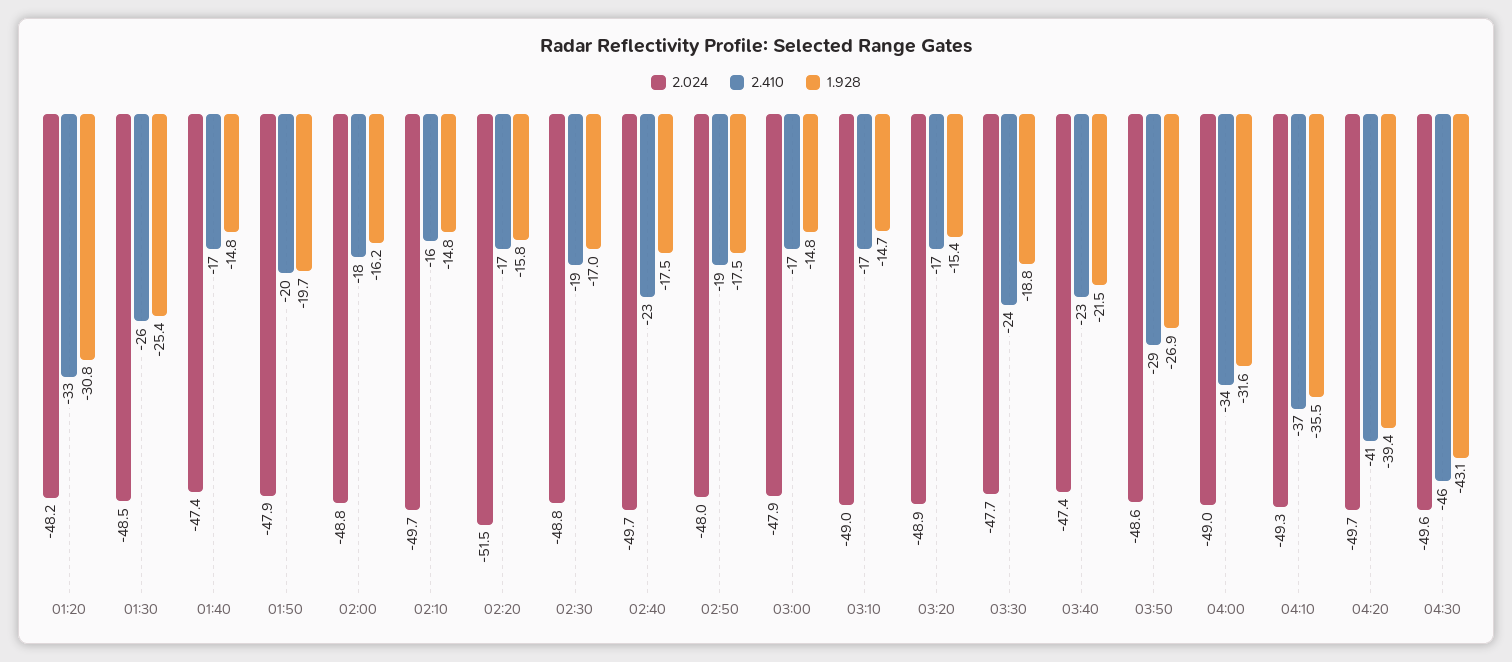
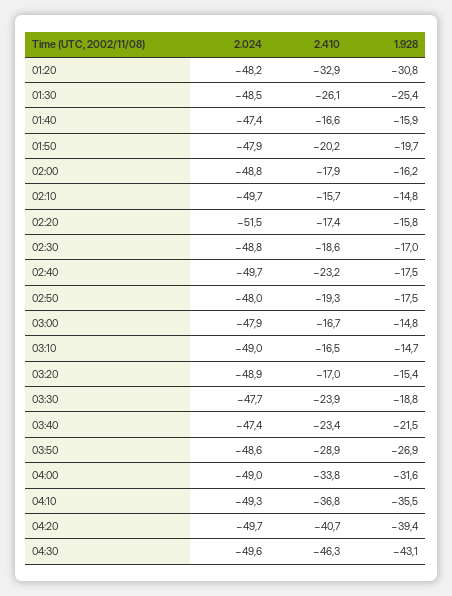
  {
    "2.024": {
      "01:20": -48.2,
      "01:30": -48.5,
      "01:40": -47.4,
      "01:50": -47.9,
      "02:00": -48.8,
      "02:10": -49.7,
      "02:20": -51.5,
      "02:30": -48.8,
      "02:40": -49.7,
      "02:50": -48,
      "03:00": -47.9,
      "03:10": -49,
      "03:20": -48.9,
      "03:30": -47.7,
      "03:40": -47.4,
      "03:50": -48.6,
      "04:00": -49,
      "04:10": -49.3,
      "04:20": -49.7,
      "04:30": -49.6
    },
    "2.410": {
      "01:20": -32.9,
      "01:30": -26.1,
      "01:40": -16.6,
      "01:50": -20.2,
      "02:00": -17.9,
      "02:10": -15.7,
      "02:20": -17.4,
      "02:30": -18.6,
      "02:40": -23.2,
      "02:50": -19.3,
      "03:00": -16.7,
      "03:10": -16.5,
      "03:20": -17,
      "03:30": -23.9,
      "03:40": -23.4,
      "03:50": -28.9,
      "04:00": -33.8,
      "04:10": -36.8,
      "04:20": -40.7,
      "04:30": -46.3
    },
    "1.928": {
      "01:20": -30.8,
      "01:30": -25.4,
-     "01:40": -14.8,
+     "01:40": -15.9,
      "01:50": -19.7,
      "02:00": -16.2,
      "02:10": -14.8,
      "02:20": -15.8,
      "02:30": -17,
      "02:40": -17.5,
      "02:50": -17.5,
      "03:00": -14.8,
      "03:10": -14.7,
      "03:20": -15.4,
      "03:30": -18.8,
      "03:40": -21.5,
      "03:50": -26.9,
      "04:00": -31.6,
      "04:10": -35.5,
      "04:20": -39.4,
      "04:30": -43.1
    }
  }

